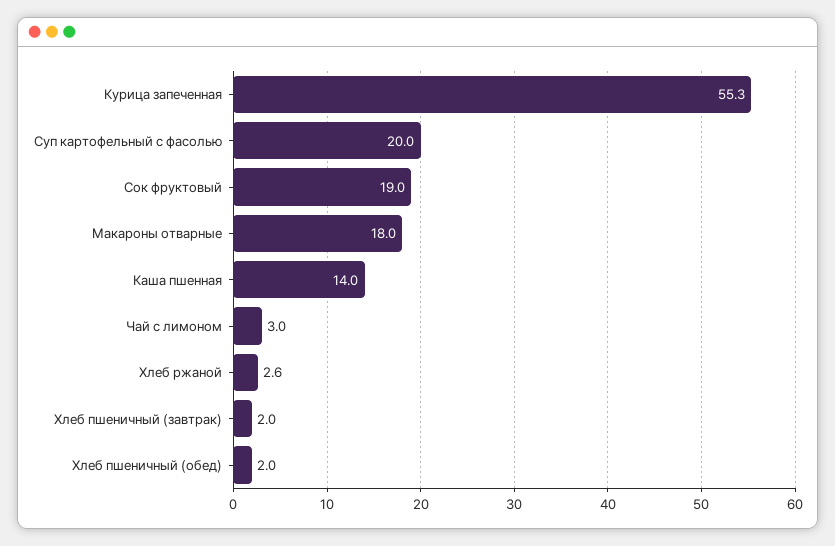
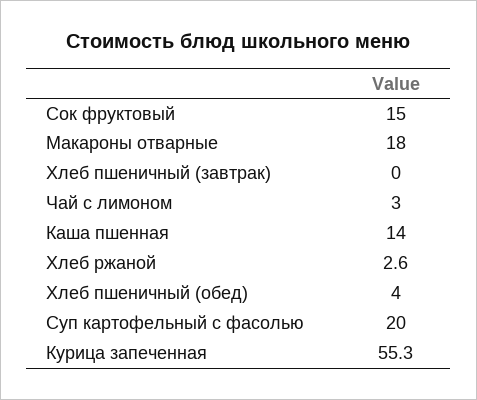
  {
    "Курица запеченная": 55.3,
    "Суп картофельный с фасолью": 20,
-   "Сок фруктовый": 19,
+   "Сок фруктовый": 15,
    "Макароны отварные": 18,
    "Каша пшенная": 14,
    "Чай с лимоном": 3,
    "Хлеб ржаной": 2.6,
-   "Хлеб пшеничный (завтрак)": 2,
+   "Хлеб пшеничный (завтрак)": 0,
-   "Хлеб пшеничный (обед)": 2
+   "Хлеб пшеничный (обед)": 4
  }

